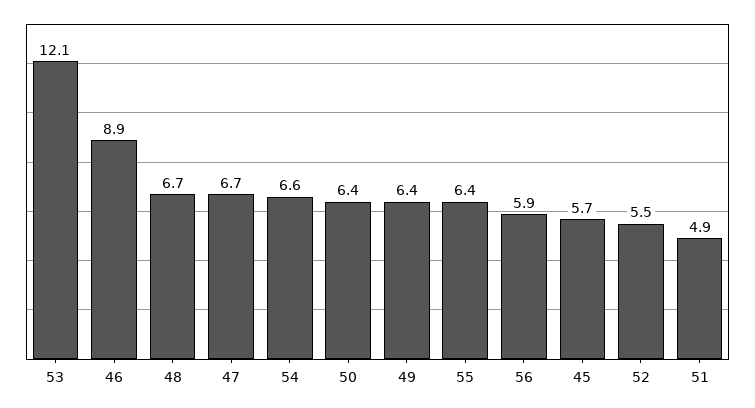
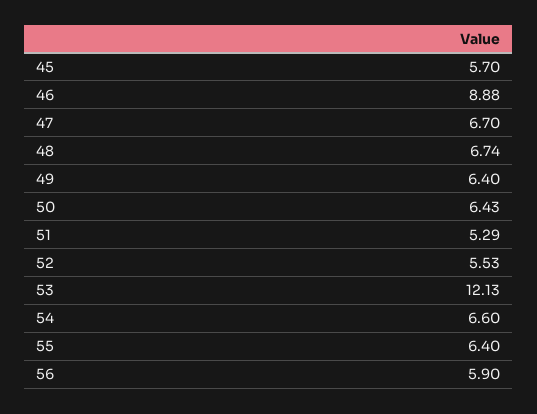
  {
    "53": 12.13,
    "46": 8.88,
    "48": 6.74,
    "47": 6.7,
    "54": 6.6,
    "50": 6.43,
    "49": 6.4,
    "55": 6.4,
    "56": 5.9,
    "45": 5.7,
    "52": 5.53,
-   "51": 4.9
+   "51": 5.29
  }

